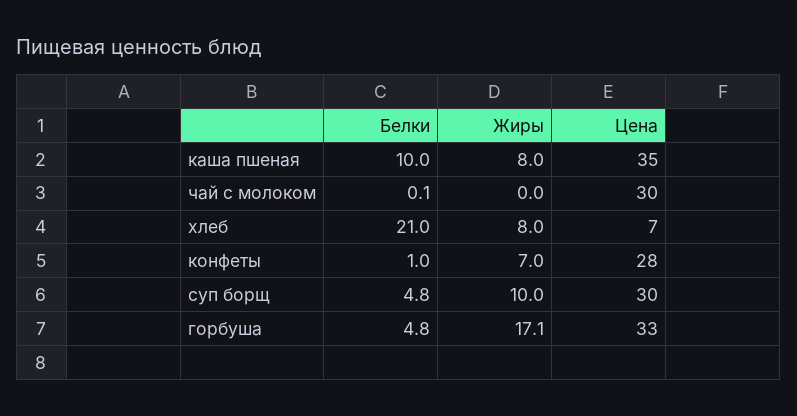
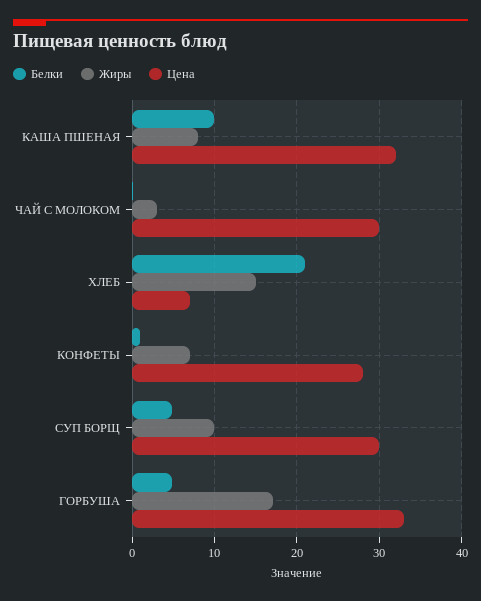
  {
    "Белки": {
      "каша пшеная": 10,
      "чай с молоком": 0.1,
      "хлеб": 21,
      "конфеты": 1,
      "суп борщ": 4.8,
      "горбуша": 4.8
    },
    "Жиры": {
      "каша пшеная": 8,
-     "чай с молоком": 0,
+     "чай с молоком": 3,
-     "хлеб": 8,
+     "хлеб": 15,
      "конфеты": 7,
      "суп борщ": 10,
      "горбуша": 17.1
    },
    "Цена": {
-     "каша пшеная": 35,
+     "каша пшеная": 32,
      "чай с молоком": 30,
      "хлеб": 7,
      "конфеты": 28,
      "суп борщ": 30,
      "горбуша": 33
    }
  }

